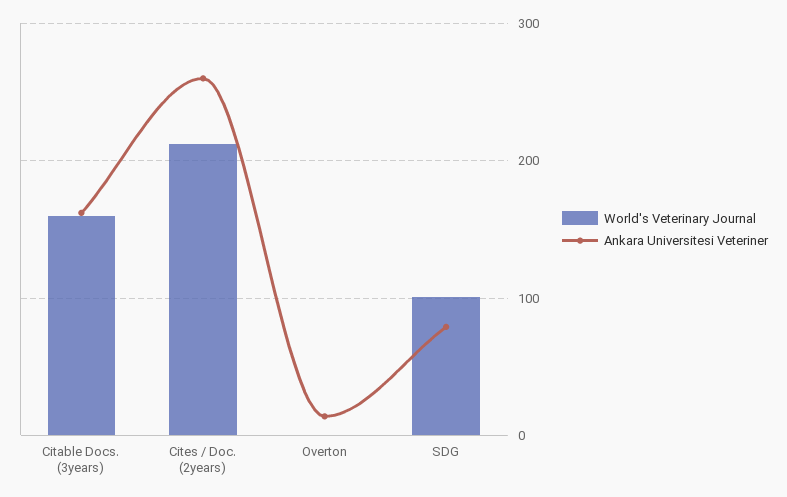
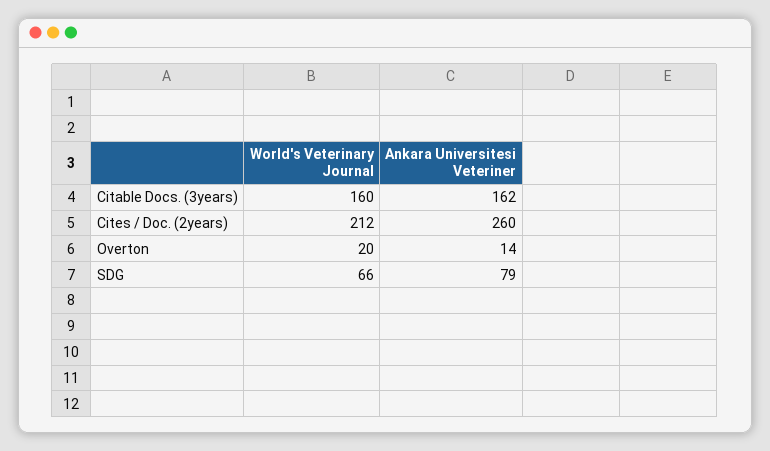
  {
    "World's Veterinary Journal": {
      "Citable Docs. (3years)": 160,
      "Cites / Doc. (2years)": 212,
-     "Overton": 0,
+     "Overton": 20,
-     "SDG": 100
+     "SDG": 66
    },
    "Ankara Universitesi Veteriner": {
      "Citable Docs. (3years)": 162,
      "Cites / Doc. (2years)": 260,
      "Overton": 14,
      "SDG": 79
    }
  }

